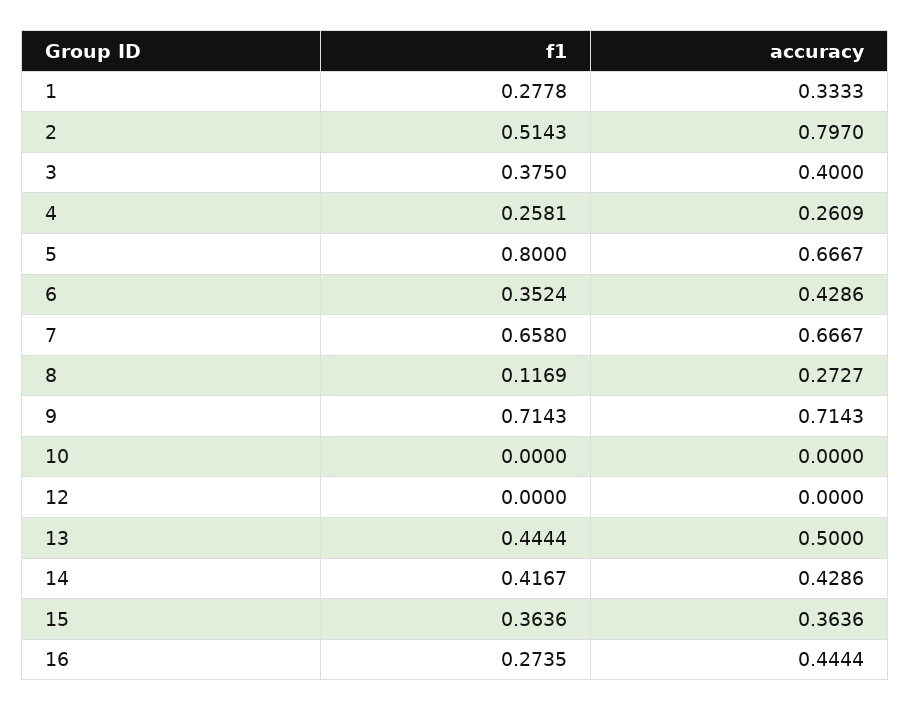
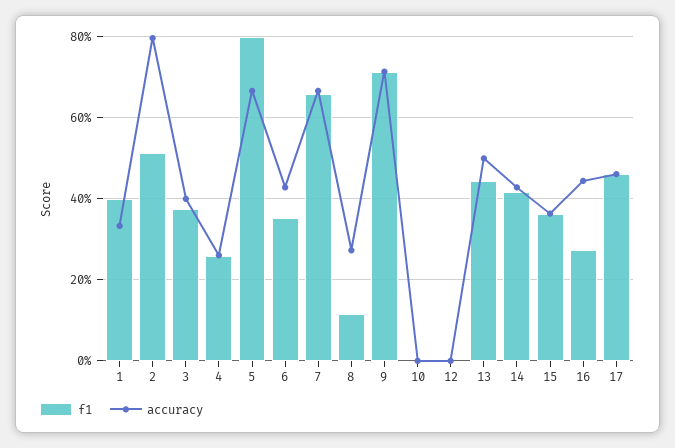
  {
    "f1": {
-     "1": 0.2778,
+     "1": 0.4,
      "2": 0.5143,
      "3": 0.375,
      "4": 0.2581,
      "5": 0.8,
      "6": 0.3524,
      "7": 0.658,
      "8": 0.1169,
      "9": 0.7143,
      "10": 0,
      "12": 0,
      "13": 0.4444,
      "14": 0.4167,
      "15": 0.3636,
-     "16": 0.2735
+     "16": 0.2735,
+     "17": 0.46
    },
    "accuracy": {
      "1": 0.3333,
      "2": 0.797,
      "3": 0.4,
      "4": 0.2609,
      "5": 0.6667,
      "6": 0.4286,
      "7": 0.6667,
      "8": 0.2727,
      "9": 0.7143,
      "10": 0,
      "12": 0,
      "13": 0.5,
      "14": 0.4286,
      "15": 0.3636,
-     "16": 0.4444
+     "16": 0.4444,
+     "17": 0.46
    }
  }

